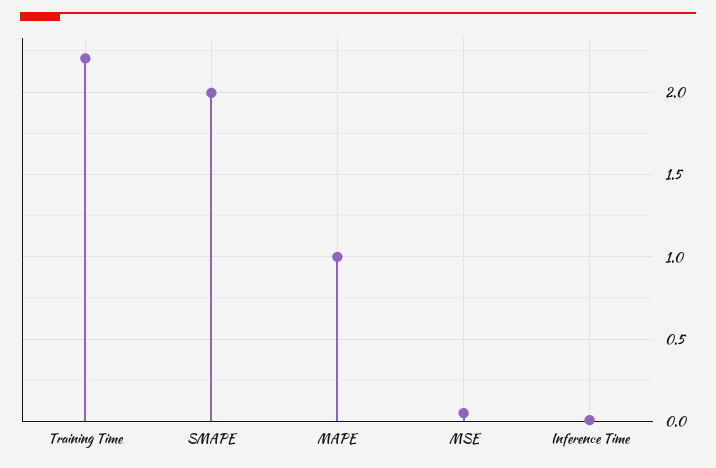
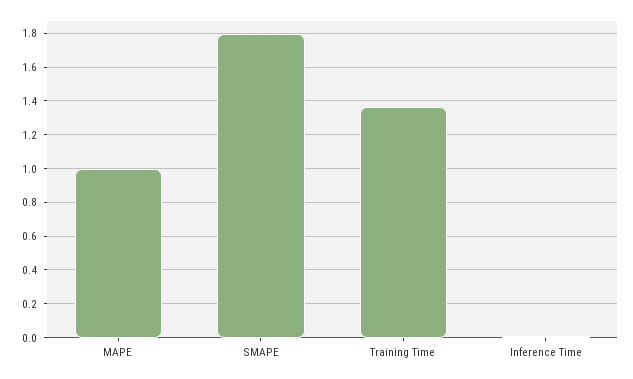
  {
-   "Training Time": 2.2,
+   "Training Time": 1.35,
-   "SMAPE": 2,
+   "SMAPE": 1.8,
    "MAPE": 1,
-   "MSE": 0.05,
    "Inference Time": 0
  }

